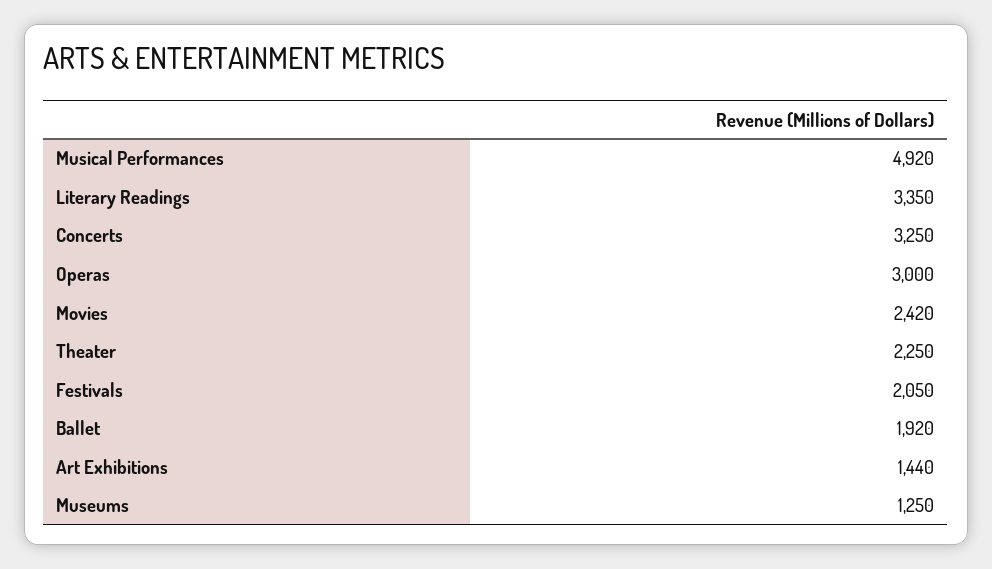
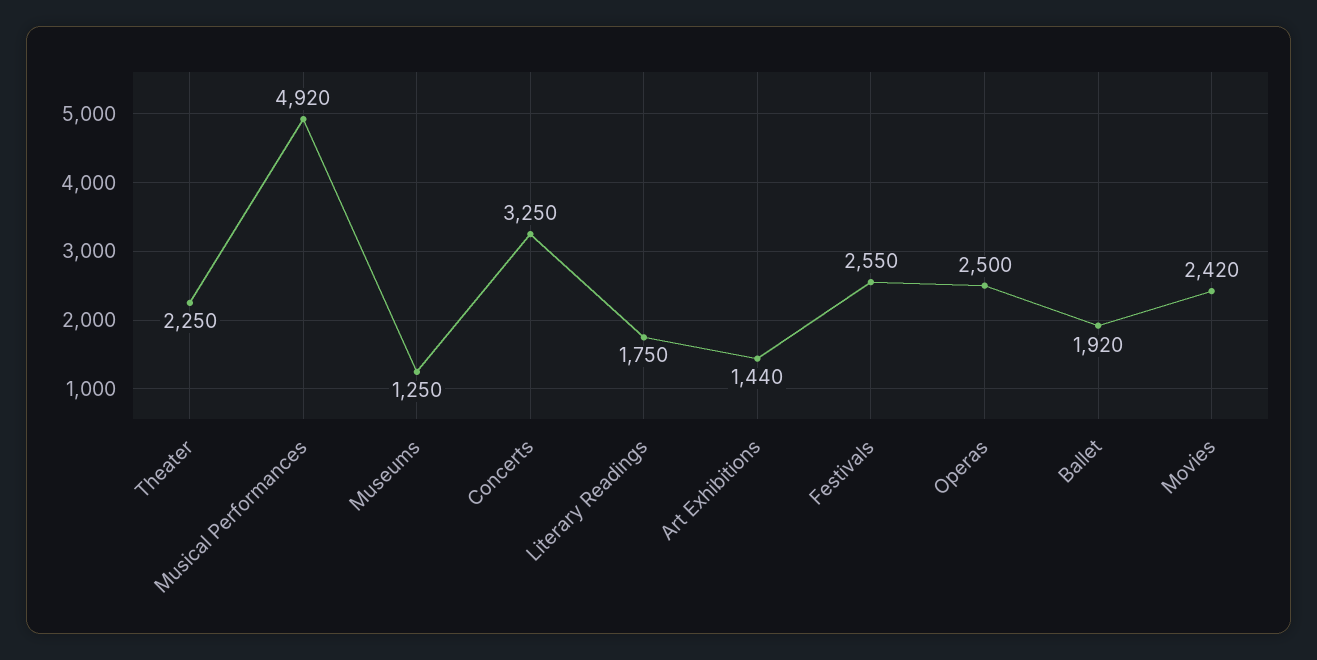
  {
    "Musical Performances": 4920,
-   "Literary Readings": 3350,
+   "Literary Readings": 1750,
    "Concerts": 3250,
-   "Operas": 3000,
+   "Operas": 2500,
    "Movies": 2420,
    "Theater": 2250,
-   "Festivals": 2050,
+   "Festivals": 2550,
    "Ballet": 1920,
    "Art Exhibitions": 1440,
    "Museums": 1250
  }

